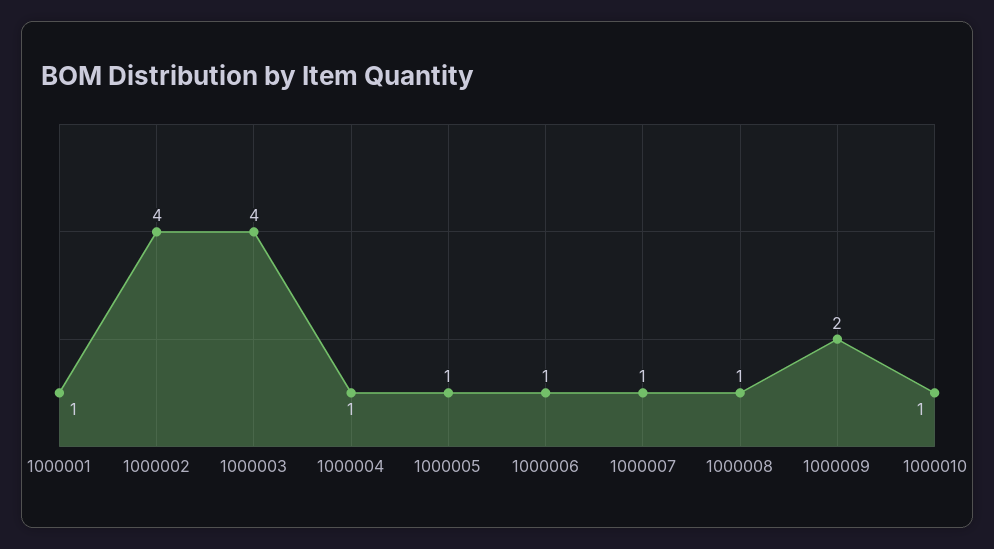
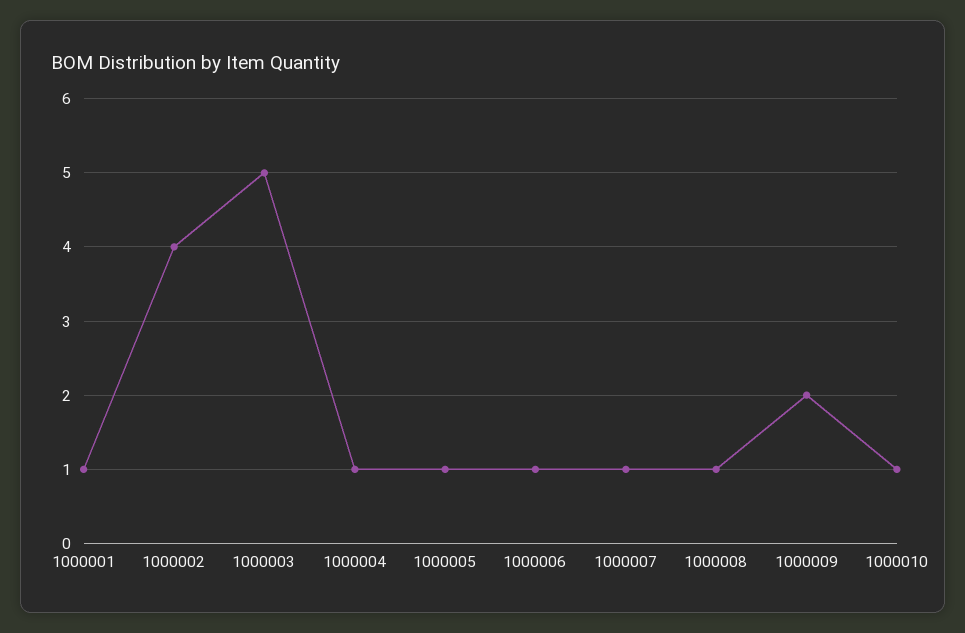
  {
    "1000001": 1,
    "1000002": 4,
-   "1000003": 4,
+   "1000003": 5,
    "1000004": 1,
    "1000005": 1,
    "1000006": 1,
    "1000007": 1,
    "1000008": 1,
    "1000009": 2,
    "1000010": 1
  }

